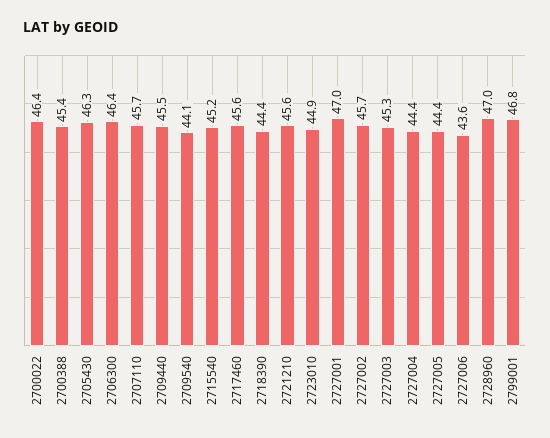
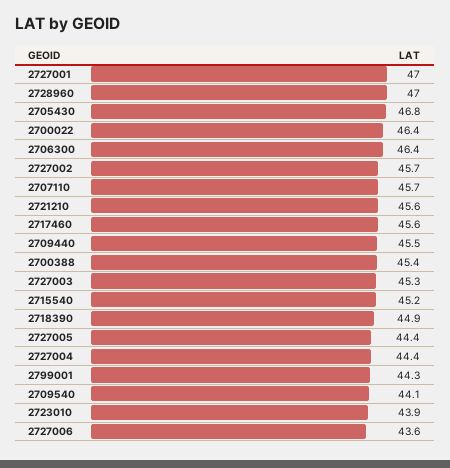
  {
    "2700022": 46.4,
    "2700388": 45.4,
-   "2705430": 46.3,
+   "2705430": 46.8,
    "2706300": 46.4,
    "2707110": 45.7,
    "2709440": 45.5,
    "2709540": 44.1,
    "2715540": 45.2,
    "2717460": 45.6,
-   "2718390": 44.4,
+   "2718390": 44.9,
    "2721210": 45.6,
-   "2723010": 44.9,
+   "2723010": 43.9,
    "2727001": 47,
    "2727002": 45.7,
    "2727003": 45.3,
    "2727004": 44.4,
    "2727005": 44.4,
    "2727006": 43.6,
    "2728960": 47,
-   "2799001": 46.8
+   "2799001": 44.3
  }

